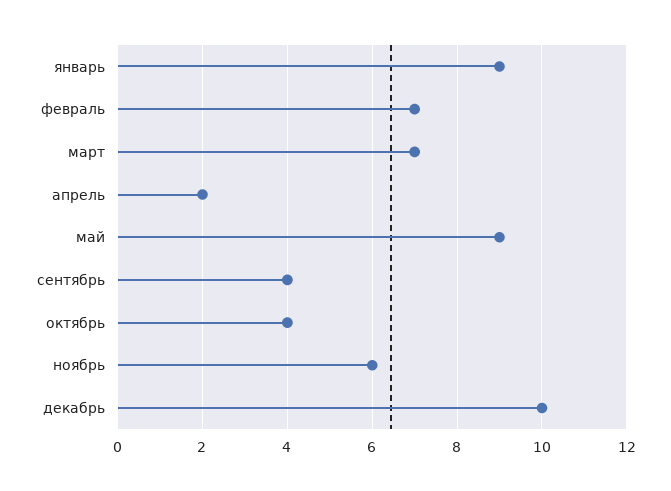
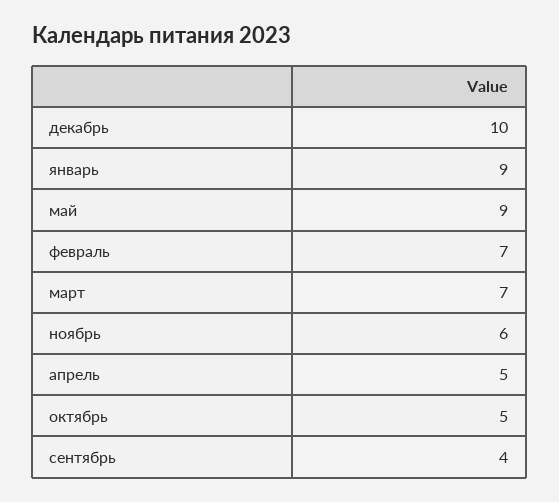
  {
    "январь": 9,
    "февраль": 7,
    "март": 7,
-   "апрель": 2,
+   "апрель": 5,
    "май": 9,
    "сентябрь": 4,
-   "октябрь": 4,
+   "октябрь": 5,
    "ноябрь": 6,
    "декабрь": 10
  }

